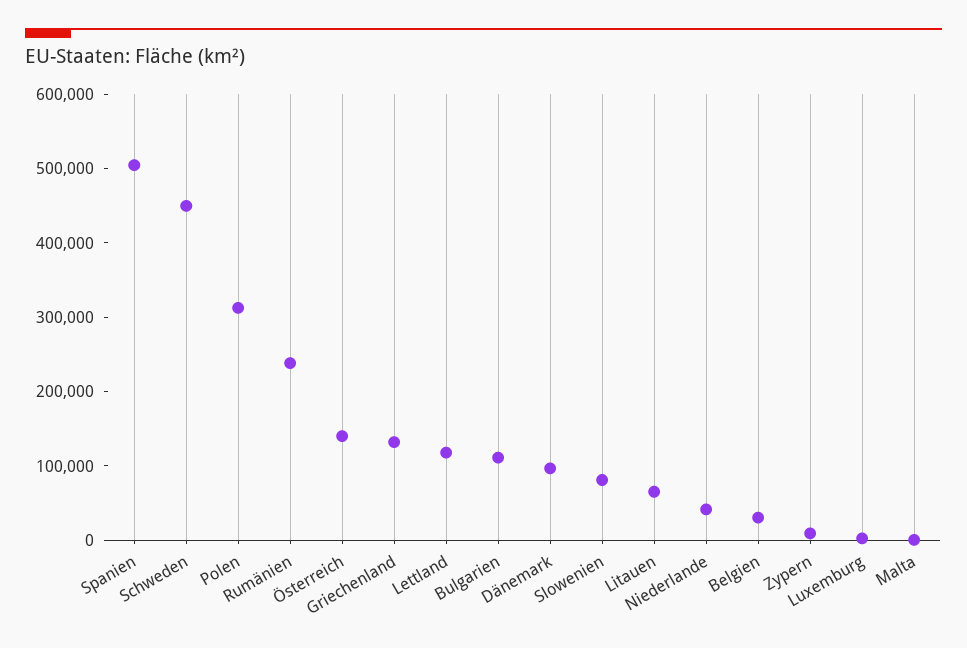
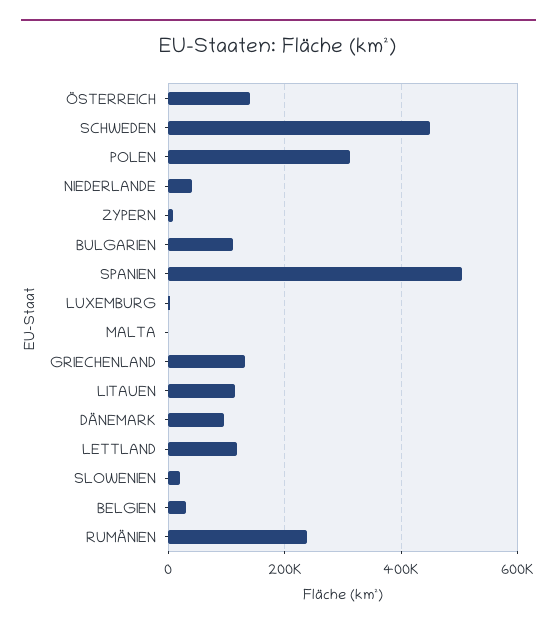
  {
    "Spanien": 500000,
    "Schweden": 440000,
    "Polen": 320000,
    "Rumänien": 240000,
    "Österreich": 140000,
    "Griechenland": 140000,
    "Lettland": 120000,
    "Bulgarien": 120000,
    "Dänemark": 100000,
-   "Slowenien": 80000,
+   "Slowenien": 20000,
-   "Litauen": 60000,
+   "Litauen": 120000,
    "Niederlande": 40000,
    "Belgien": 40000,
    "Zypern": 0,
    "Luxemburg": 0,
    "Malta": 0
  }

